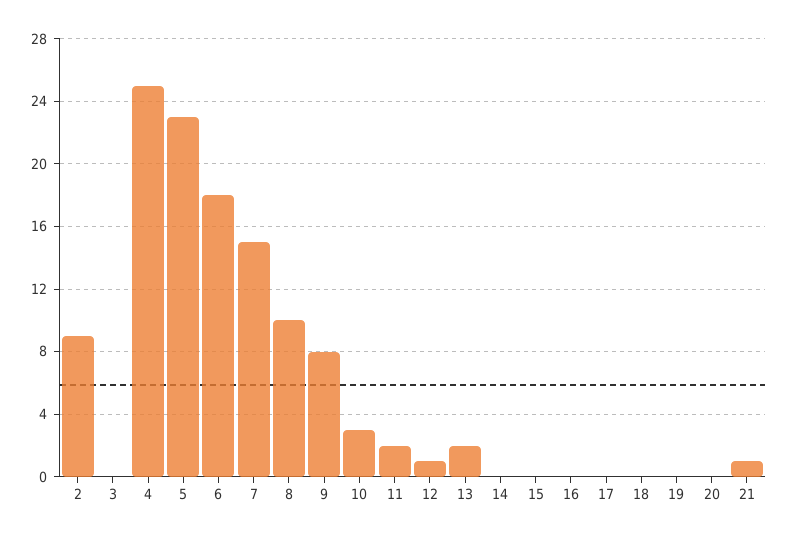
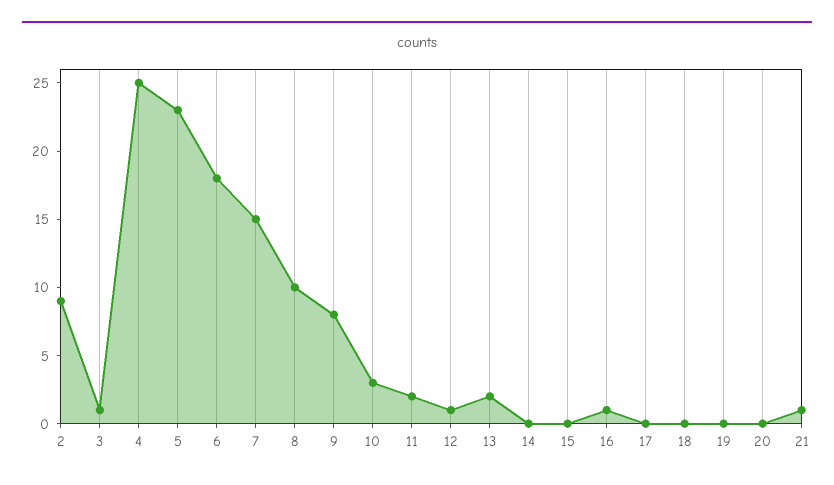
  {
    "2": 9,
-   "3": 0,
+   "3": 1,
    "4": 25,
    "5": 23,
    "6": 18,
    "7": 15,
    "8": 10,
    "9": 8,
    "10": 3,
    "11": 2,
    "12": 1,
    "13": 2,
    "14": 0,
    "15": 0,
-   "16": 0,
+   "16": 1,
    "17": 0,
    "18": 0,
    "19": 0,
    "20": 0,
    "21": 1
  }

